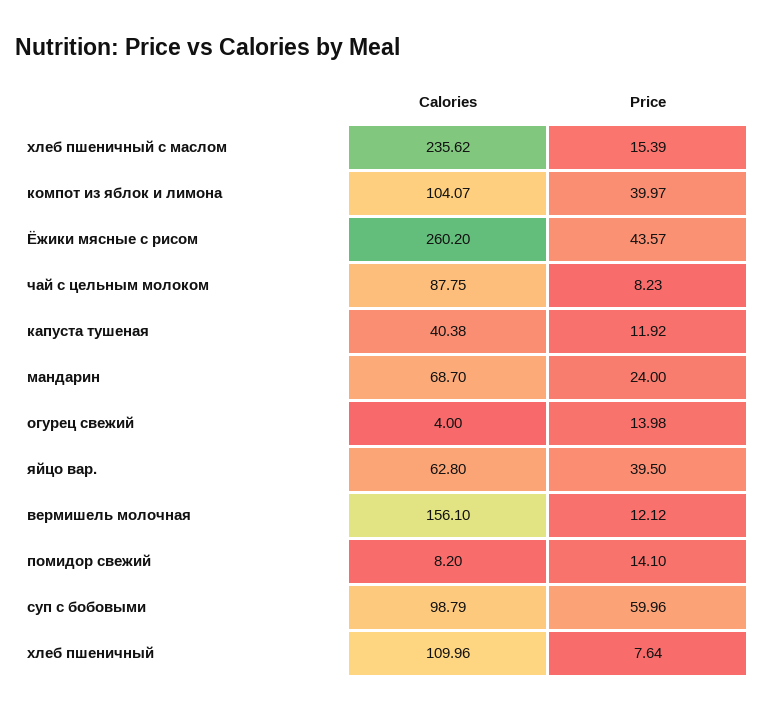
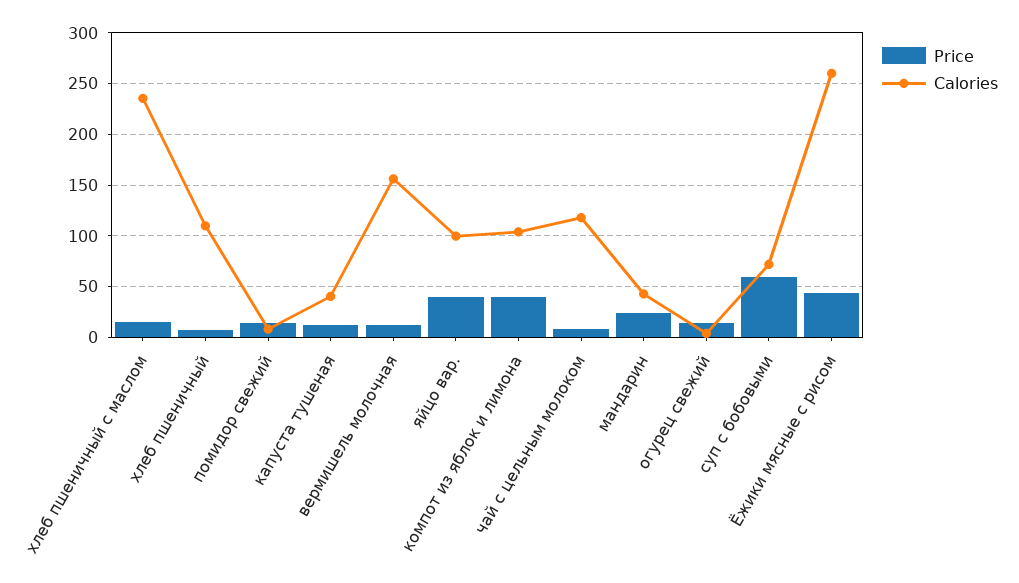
  {
    "Calories": {
      "хлеб пшеничный с маслом": 235.62,
      "компот из яблок и лимона": 104.07,
      "Ёжики мясные с рисом": 260.2,
-     "чай с цельным молоком": 87.75,
+     "чай с цельным молоком": 120,
      "капуста тушеная": 40.38,
-     "мандарин": 68.7,
+     "мандарин": 40,
      "огурец свежий": 4,
-     "яйцо вар.": 62.8,
+     "яйцо вар.": 100,
      "вермишель молочная": 156.1,
      "помидор свежий": 8.2,
-     "суп с бобовыми": 98.79,
+     "суп с бобовыми": 70,
      "хлеб пшеничный": 109.96
    },
    "Price": {
      "хлеб пшеничный с маслом": 15.39,
      "компот из яблок и лимона": 39.97,
      "Ёжики мясные с рисом": 43.57,
      "чай с цельным молоком": 8.23,
      "капуста тушеная": 11.92,
      "мандарин": 24,
      "огурец свежий": 13.98,
      "яйцо вар.": 39.5,
      "вермишель молочная": 12.12,
      "помидор свежий": 14.1,
      "суп с бобовыми": 59.96,
      "хлеб пшеничный": 7.64
    }
  }

